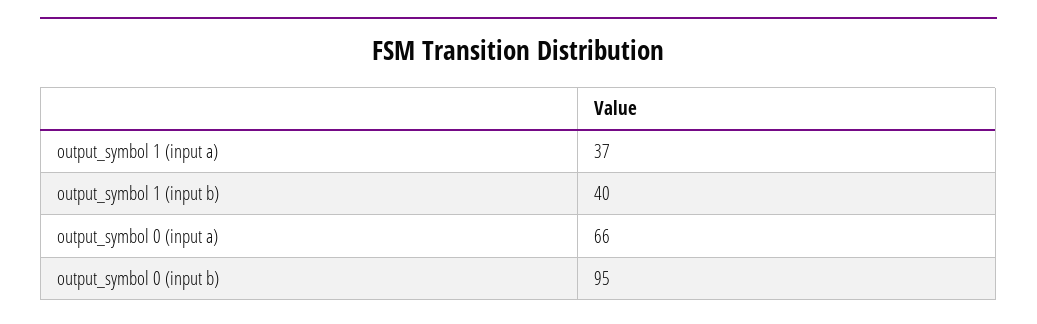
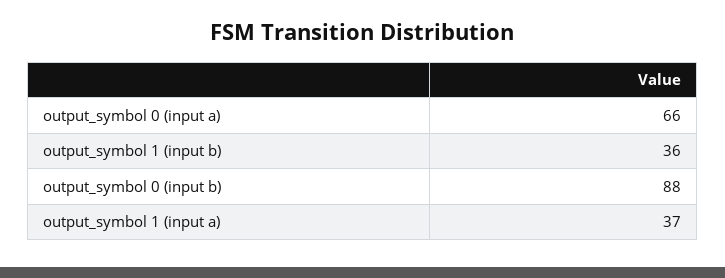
  {
    "output_symbol 1 (input a)": 37,
-   "output_symbol 1 (input b)": 40,
+   "output_symbol 1 (input b)": 36,
    "output_symbol 0 (input a)": 66,
-   "output_symbol 0 (input b)": 95
+   "output_symbol 0 (input b)": 88
  }

